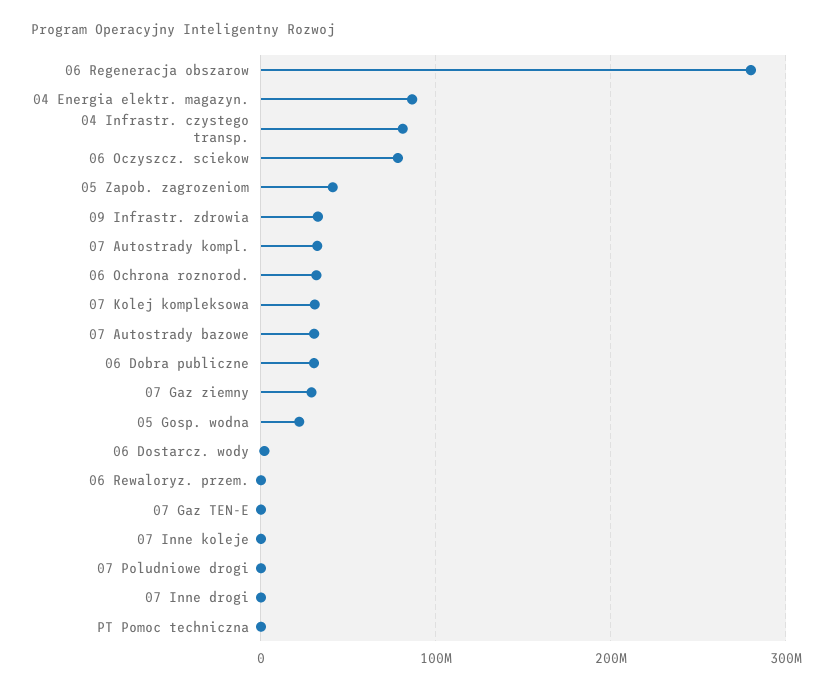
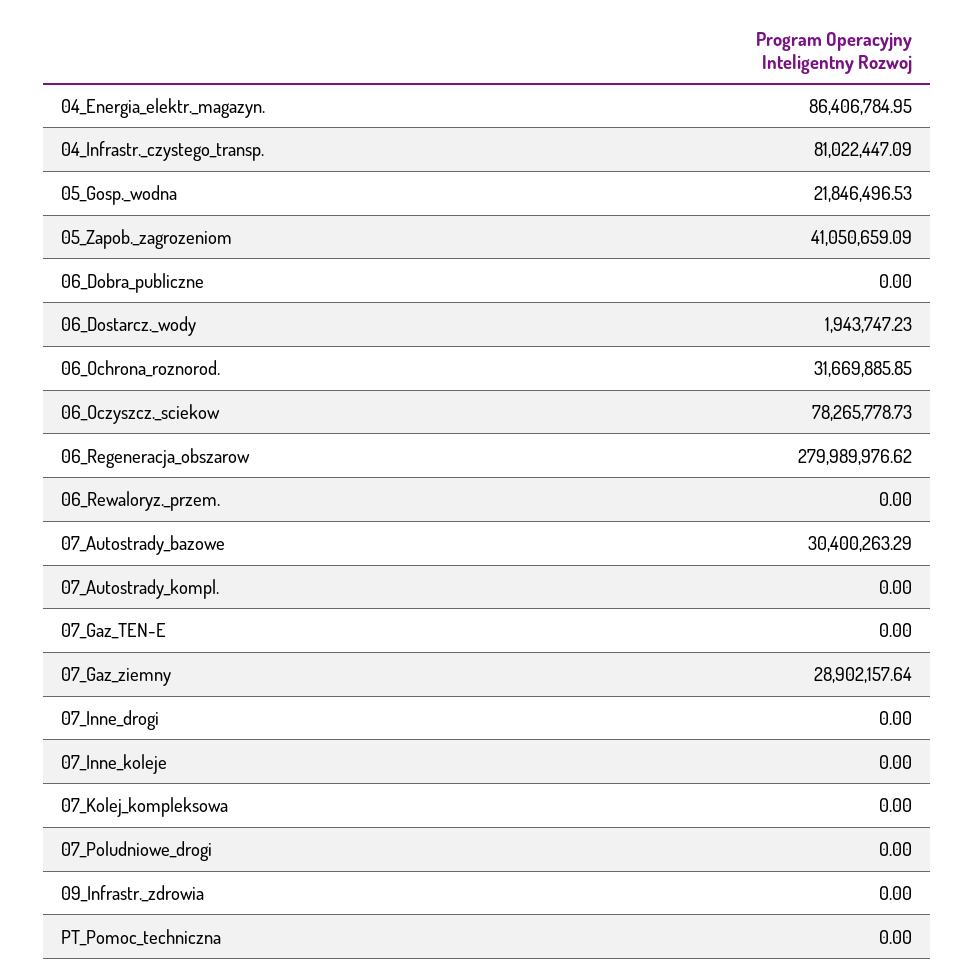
  {
    "06 Regeneracja obszarow": 279989976.62,
    "04 Energia elektr. magazyn.": 86406784.95,
    "04 Infrastr. czystego transp.": 81022447.09,
    "06 Oczyszcz. sciekow": 78265778.73,
    "05 Zapob. zagrozeniom": 41050659.09,
-   "09 Infrastr. zdrowia": 30000000,
+   "09 Infrastr. zdrowia": 0,
-   "07 Autostrady kompl.": 30000000,
+   "07 Autostrady kompl.": 0,
    "06 Ochrona roznorod.": 31669885.85,
-   "07 Kolej kompleksowa": 30000000,
+   "07 Kolej kompleksowa": 0,
    "07 Autostrady bazowe": 30400263.29,
-   "06 Dobra publiczne": 30000000,
+   "06 Dobra publiczne": 0,
    "07 Gaz ziemny": 28902157.64,
    "05 Gosp. wodna": 21846496.53,
    "06 Dostarcz. wody": 1943747.23,
    "06 Rewaloryz. przem.": 0,
    "07 Gaz TEN-E": 0,
    "07 Inne koleje": 0,
    "07 Poludniowe drogi": 0,
    "07 Inne drogi": 0,
    "PT Pomoc techniczna": 0
  }

